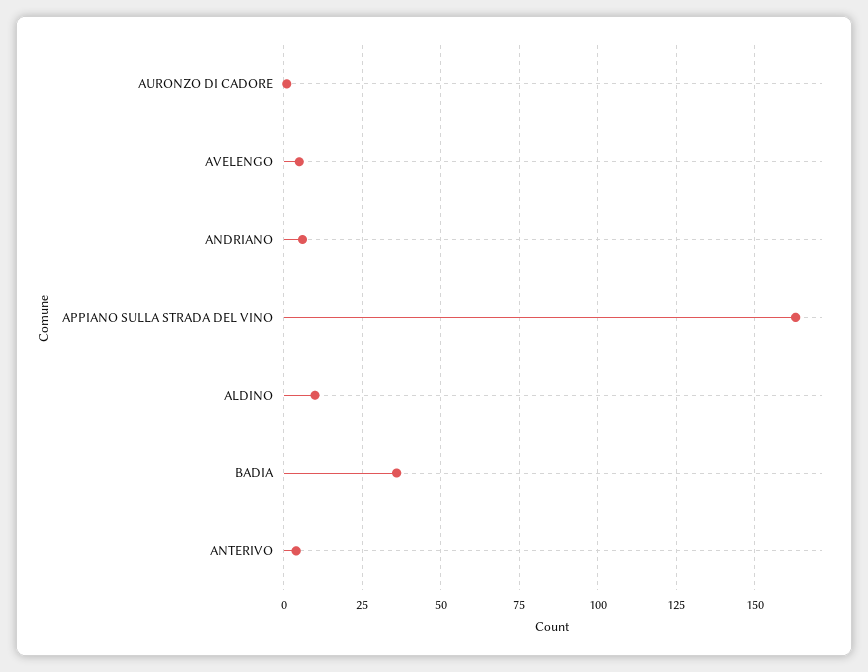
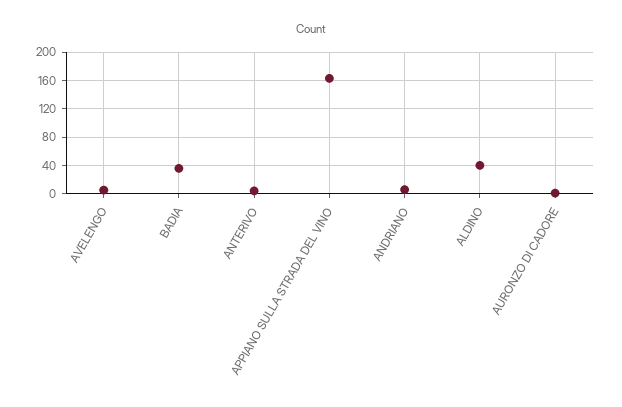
  {
    "AURONZO DI CADORE": 0,
    "AVELENGO": 5,
    "ANDRIANO": 5,
    "APPIANO SULLA STRADA DEL VINO": 165,
-   "ALDINO": 10,
+   "ALDINO": 40,
    "BADIA": 35,
    "ANTERIVO": 5
  }

